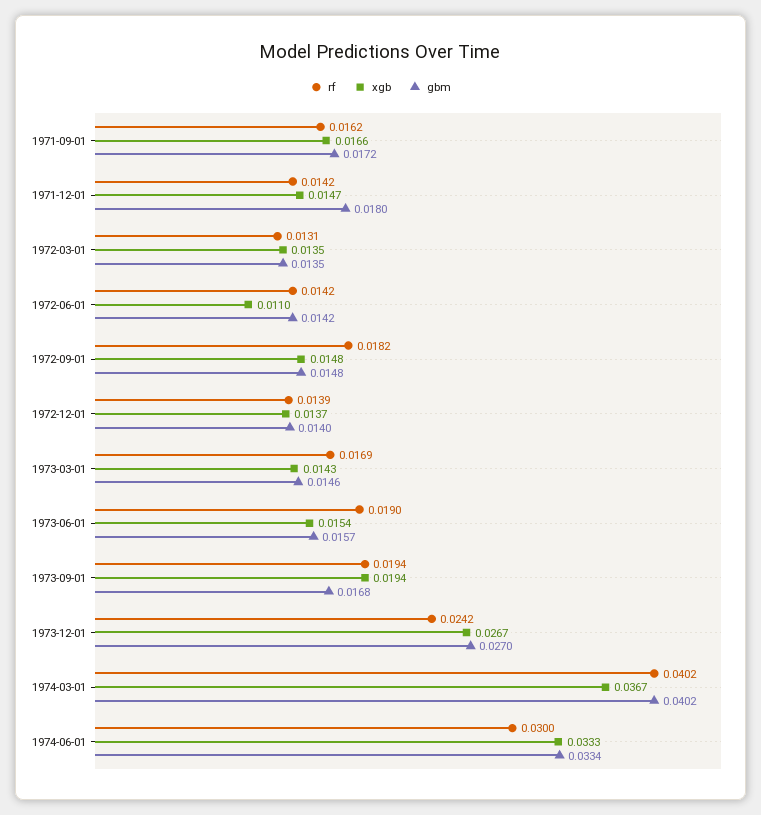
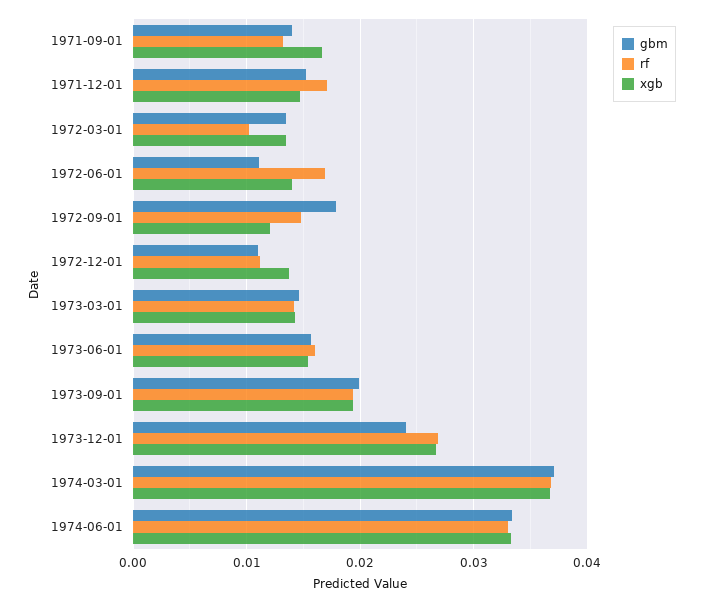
  {
    "rf": {
-     "1971-09-01": 0.0162,
+     "1971-09-01": 0.013,
-     "1971-12-01": 0.0142,
+     "1971-12-01": 0.017,
-     "1972-03-01": 0.0131,
+     "1972-03-01": 0.01,
-     "1972-06-01": 0.0142,
+     "1972-06-01": 0.017,
-     "1972-09-01": 0.0182,
+     "1972-09-01": 0.015,
-     "1972-12-01": 0.0139,
+     "1972-12-01": 0.011,
-     "1973-03-01": 0.0169,
+     "1973-03-01": 0.014,
-     "1973-06-01": 0.019,
+     "1973-06-01": 0.016,
      "1973-09-01": 0.0194,
-     "1973-12-01": 0.0242,
+     "1973-12-01": 0.027,
-     "1974-03-01": 0.0402,
+     "1974-03-01": 0.037,
-     "1974-06-01": 0.03
+     "1974-06-01": 0.033
    },
    "xgb": {
      "1971-09-01": 0.0166,
      "1971-12-01": 0.0147,
      "1972-03-01": 0.0135,
-     "1972-06-01": 0.011,
+     "1972-06-01": 0.014,
-     "1972-09-01": 0.0148,
+     "1972-09-01": 0.012,
      "1972-12-01": 0.0137,
      "1973-03-01": 0.0143,
      "1973-06-01": 0.0154,
      "1973-09-01": 0.0194,
      "1973-12-01": 0.0267,
      "1974-03-01": 0.0367,
      "1974-06-01": 0.0333
    },
    "gbm": {
-     "1971-09-01": 0.0172,
+     "1971-09-01": 0.014,
-     "1971-12-01": 0.018,
+     "1971-12-01": 0.015,
      "1972-03-01": 0.0135,
-     "1972-06-01": 0.0142,
+     "1972-06-01": 0.011,
-     "1972-09-01": 0.0148,
+     "1972-09-01": 0.018,
-     "1972-12-01": 0.014,
+     "1972-12-01": 0.011,
      "1973-03-01": 0.0146,
      "1973-06-01": 0.0157,
-     "1973-09-01": 0.0168,
+     "1973-09-01": 0.02,
-     "1973-12-01": 0.027,
+     "1973-12-01": 0.024,
-     "1974-03-01": 0.0402,
+     "1974-03-01": 0.037,
      "1974-06-01": 0.0334
    }
  }

